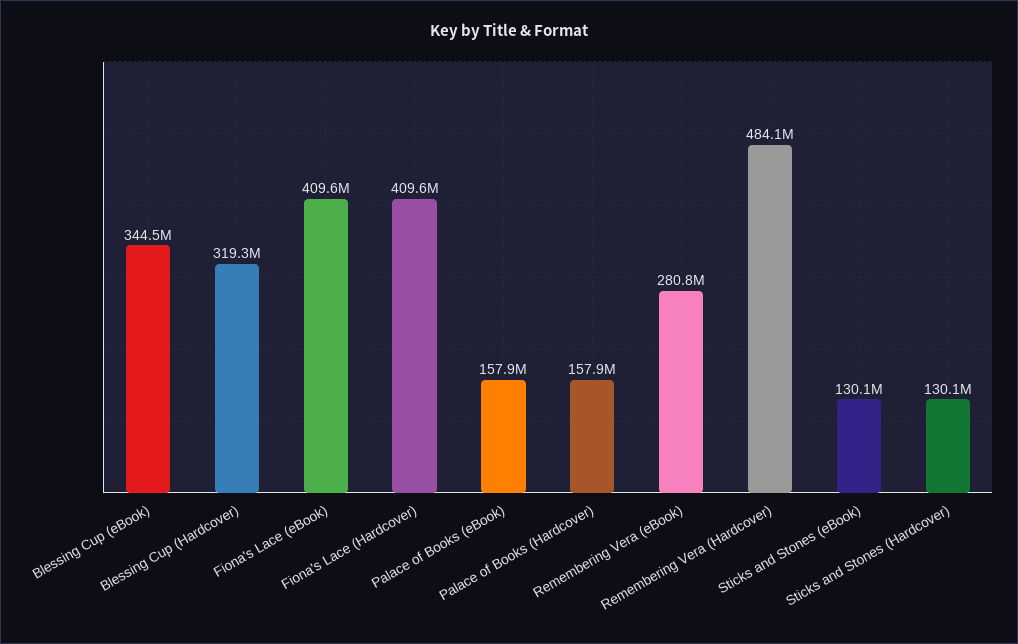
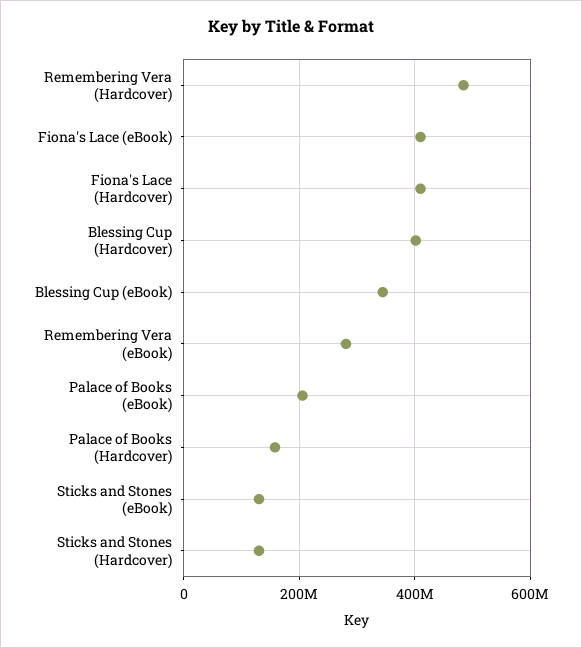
  {
    "Blessing Cup (eBook)": 344500000,
-   "Blessing Cup (Hardcover)": 319300000,
+   "Blessing Cup (Hardcover)": 400000000,
    "Fiona's Lace (eBook)": 409600000,
    "Fiona's Lace (Hardcover)": 409600000,
-   "Palace of Books (eBook)": 157900000,
+   "Palace of Books (eBook)": 200000000,
    "Palace of Books (Hardcover)": 157900000,
    "Remembering Vera (eBook)": 280800000,
    "Remembering Vera (Hardcover)": 484100000,
    "Sticks and Stones (eBook)": 130100000,
    "Sticks and Stones (Hardcover)": 130100000
  }

